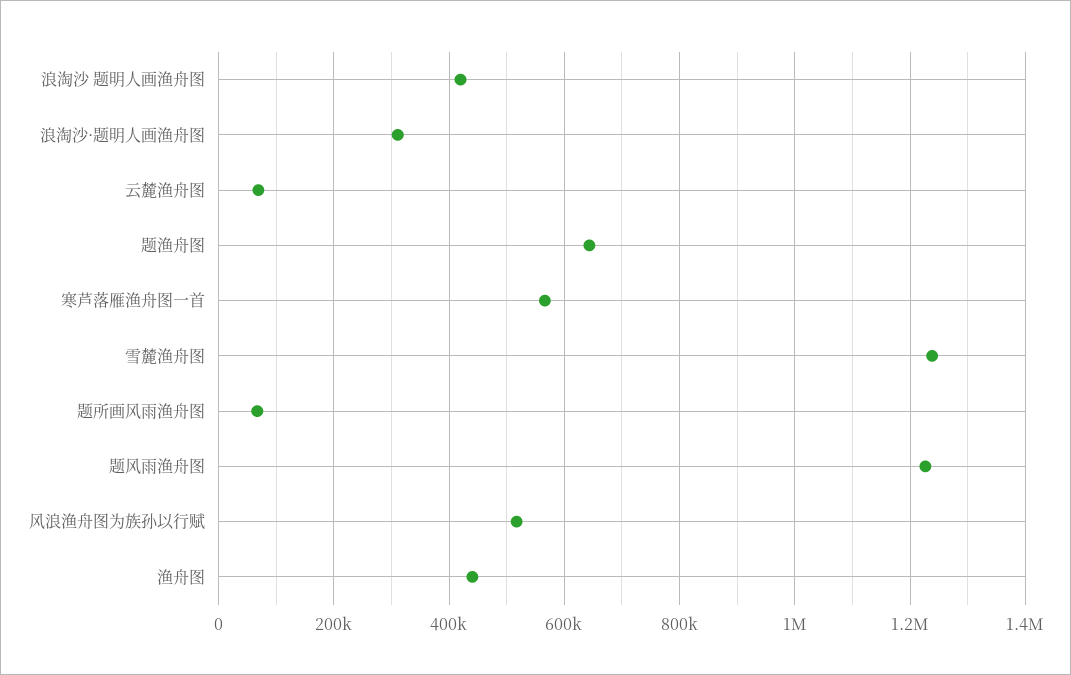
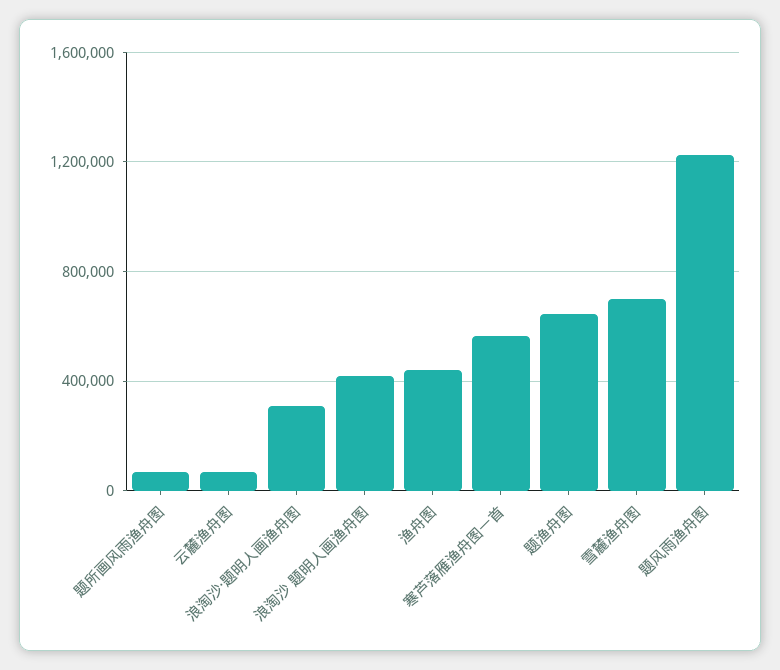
  {
    "浪淘沙 题明人画渔舟图": 420000,
    "浪淘沙·题明人画渔舟图": 320000,
    "云麓渔舟图": 60000,
    "题渔舟图": 640000,
    "寒芦落雁渔舟图一首": 560000,
-   "雪麓渔舟图": 1240000,
+   "雪麓渔舟图": 700000,
    "题所画风雨渔舟图": 60000,
    "题风雨渔舟图": 1220000,
-   "风浪渔舟图为族孙以行赋": 520000,
    "渔舟图": 440000
  }

